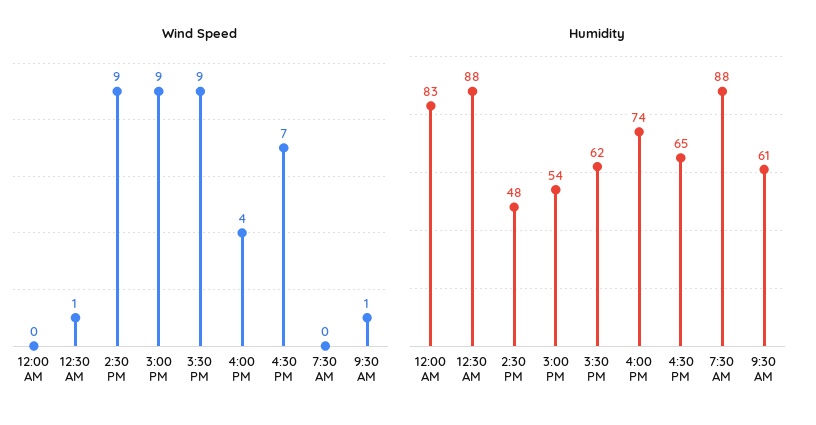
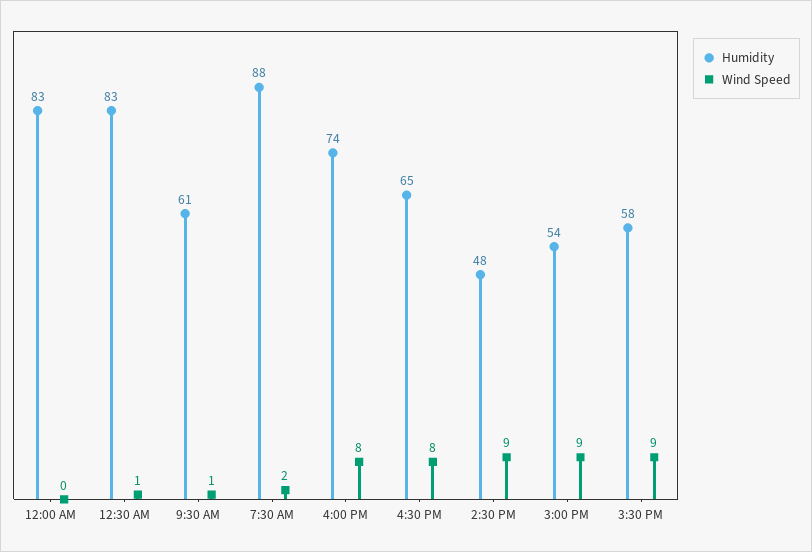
  {
    "Wind Speed": {
      "12:00 AM": 0,
      "12:30 AM": 1,
      "2:30 PM": 9,
      "3:00 PM": 9,
      "3:30 PM": 9,
-     "4:00 PM": 4,
+     "4:00 PM": 8,
-     "4:30 PM": 7,
+     "4:30 PM": 8,
-     "7:30 AM": 0,
+     "7:30 AM": 2,
      "9:30 AM": 1
    },
    "Humidity": {
      "12:00 AM": 83,
-     "12:30 AM": 88,
+     "12:30 AM": 83,
      "2:30 PM": 48,
      "3:00 PM": 54,
-     "3:30 PM": 62,
+     "3:30 PM": 58,
      "4:00 PM": 74,
      "4:30 PM": 65,
      "7:30 AM": 88,
      "9:30 AM": 61
    }
  }

